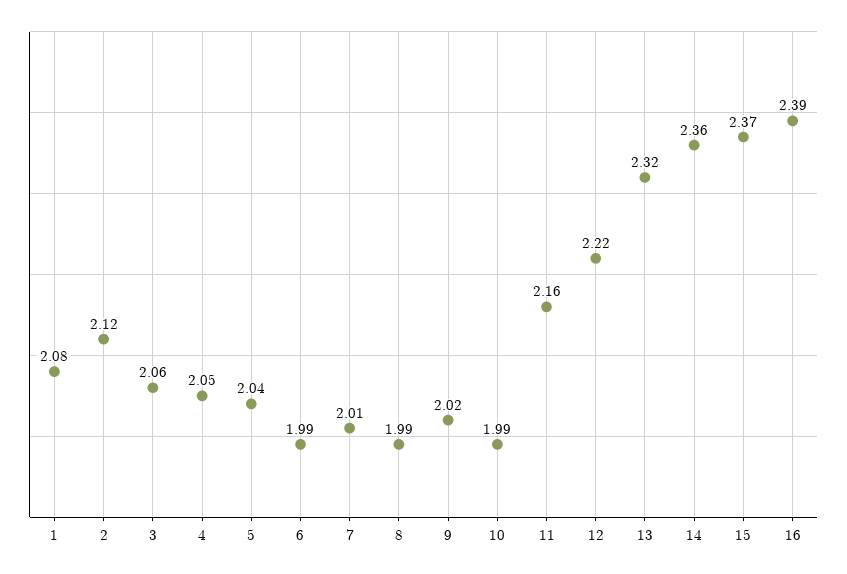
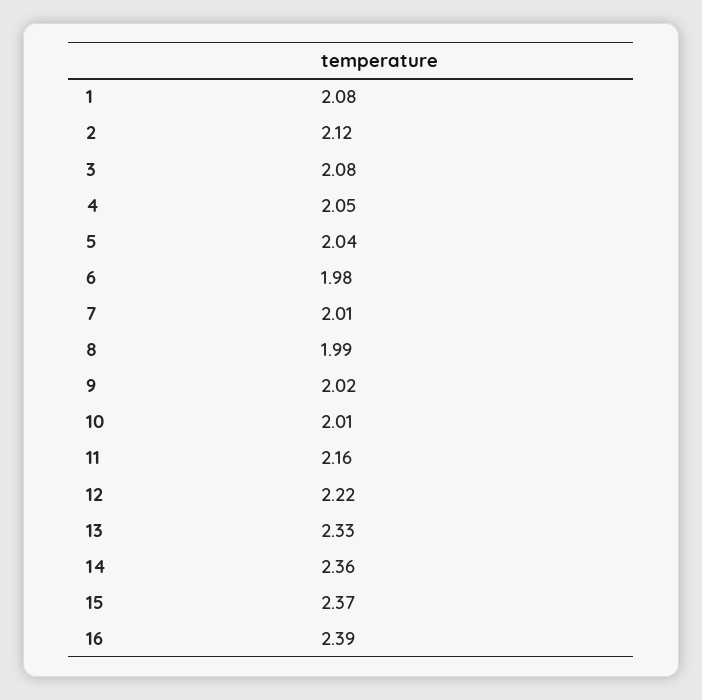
  {
    "1": 2.08,
    "2": 2.12,
-   "3": 2.06,
+   "3": 2.08,
    "4": 2.05,
    "5": 2.04,
-   "6": 1.99,
+   "6": 1.98,
    "7": 2.01,
    "8": 1.99,
    "9": 2.02,
-   "10": 1.99,
+   "10": 2.01,
    "11": 2.16,
    "12": 2.22,
-   "13": 2.32,
+   "13": 2.33,
    "14": 2.36,
    "15": 2.37,
    "16": 2.39
  }

